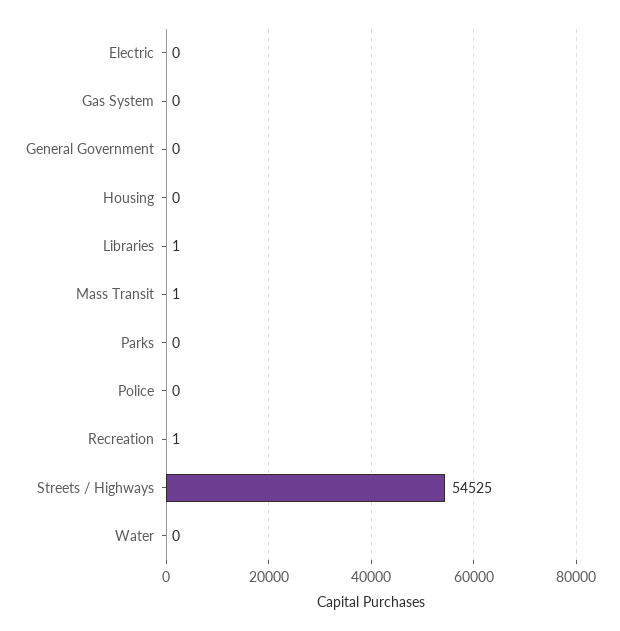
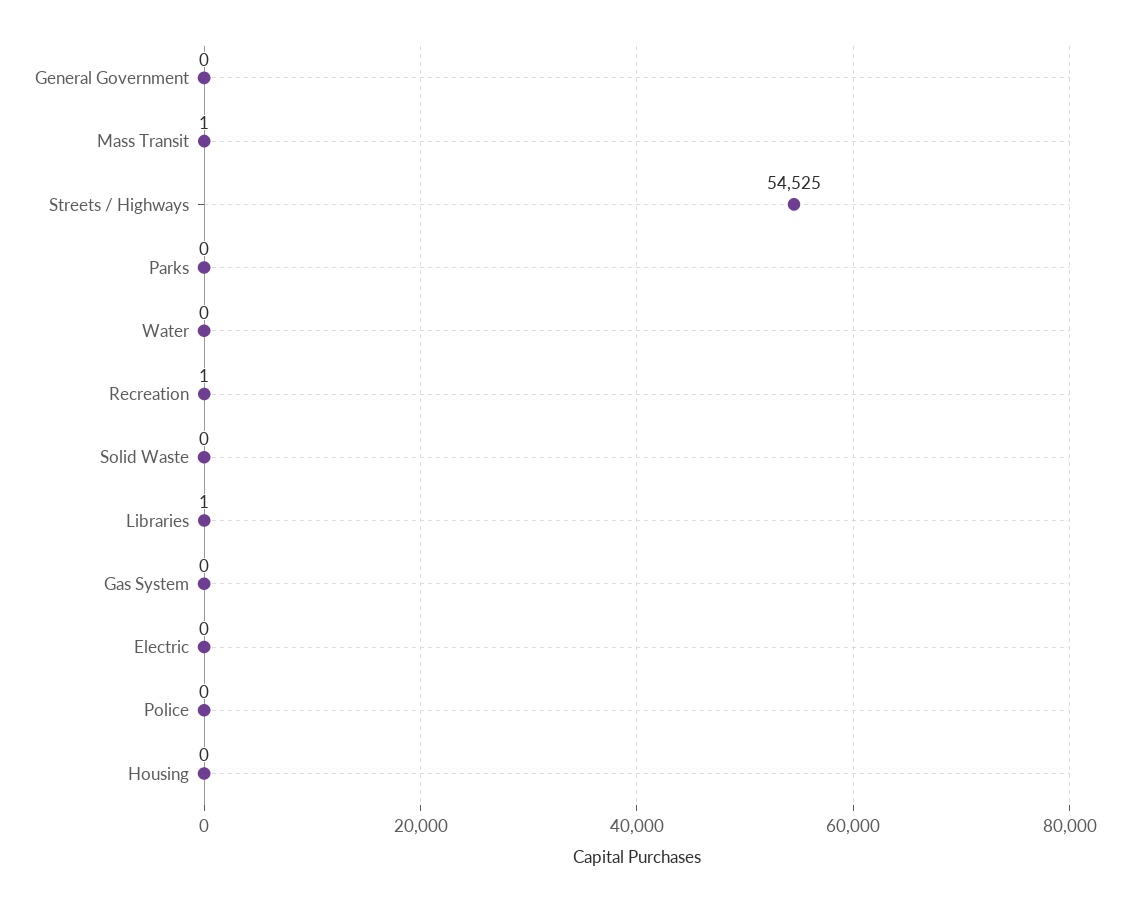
  {
    "Electric": 0,
    "Gas System": 0,
    "General Government": 0,
    "Housing": 0,
    "Libraries": 1,
    "Mass Transit": 1,
    "Parks": 0,
    "Police": 0,
    "Recreation": 1,
    "Streets / Highways": 54525,
-   "Water": 0
+   "Water": 0,
+   "Solid Waste": 0
  }

